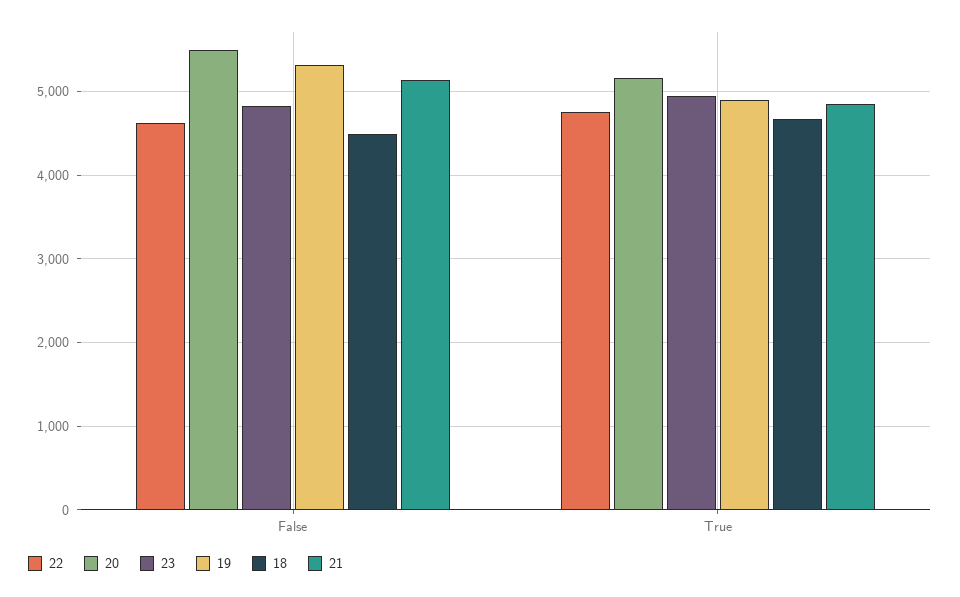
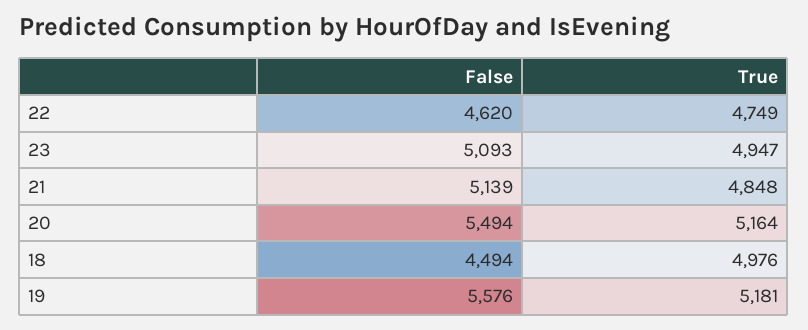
  {
    "22": {
      "False": 4620,
      "True": 4749
    },
    "20": {
      "False": 5494,
      "True": 5164
    },
    "23": {
-     "False": 4800,
+     "False": 5093,
      "True": 4947
    },
    "19": {
-     "False": 5300,
+     "False": 5576,
-     "True": 4900
+     "True": 5181
    },
    "18": {
      "False": 4494,
-     "True": 4700
+     "True": 4976
    },
    "21": {
      "False": 5139,
      "True": 4848
    }
  }

